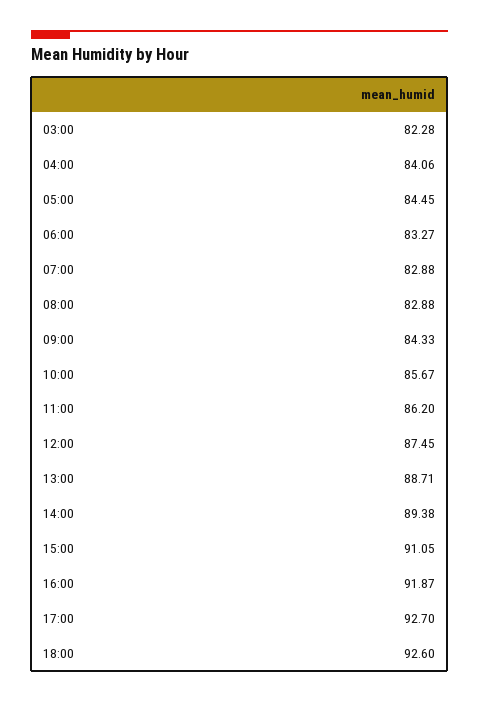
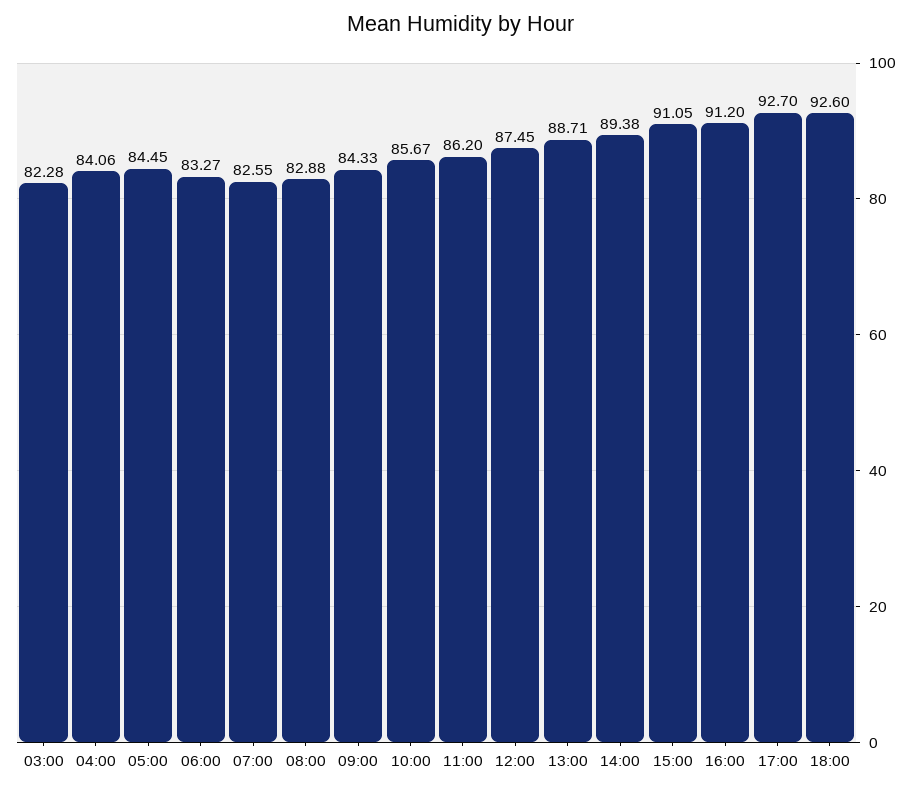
  {
    "03:00": 82.28,
    "04:00": 84.06,
    "05:00": 84.45,
    "06:00": 83.27,
-   "07:00": 82.88,
+   "07:00": 82.55,
    "08:00": 82.88,
    "09:00": 84.33,
    "10:00": 85.67,
    "11:00": 86.2,
    "12:00": 87.45,
    "13:00": 88.71,
    "14:00": 89.38,
    "15:00": 91.05,
-   "16:00": 91.87,
+   "16:00": 91.2,
    "17:00": 92.7,
    "18:00": 92.6
  }

